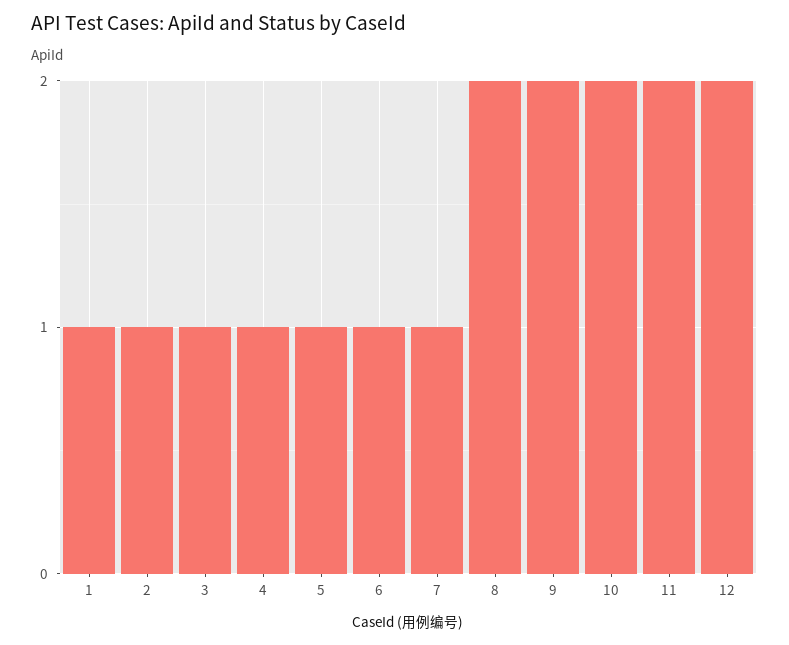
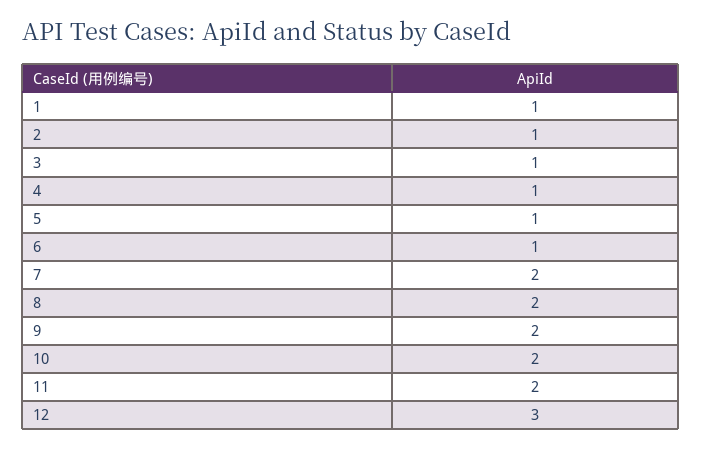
  {
    "1": 1,
    "2": 1,
    "3": 1,
    "4": 1,
    "5": 1,
    "6": 1,
-   "7": 1,
+   "7": 2,
    "8": 2,
    "9": 2,
    "10": 2,
    "11": 2,
-   "12": 2
+   "12": 3
  }

